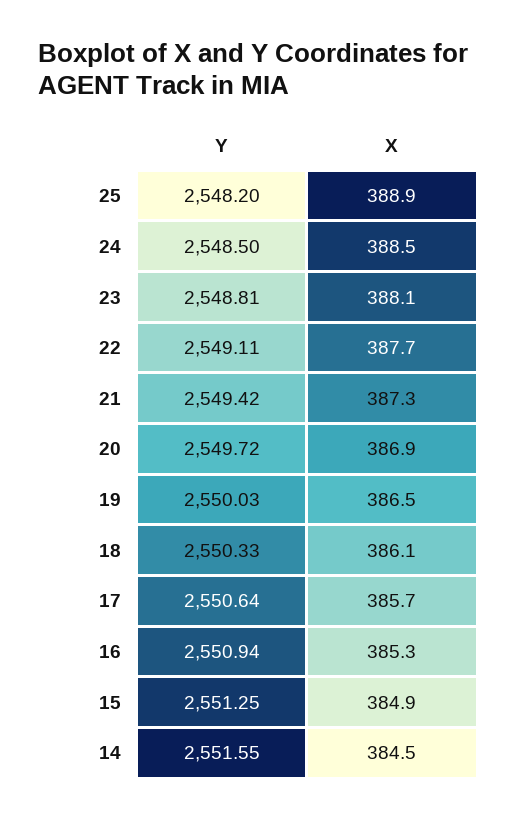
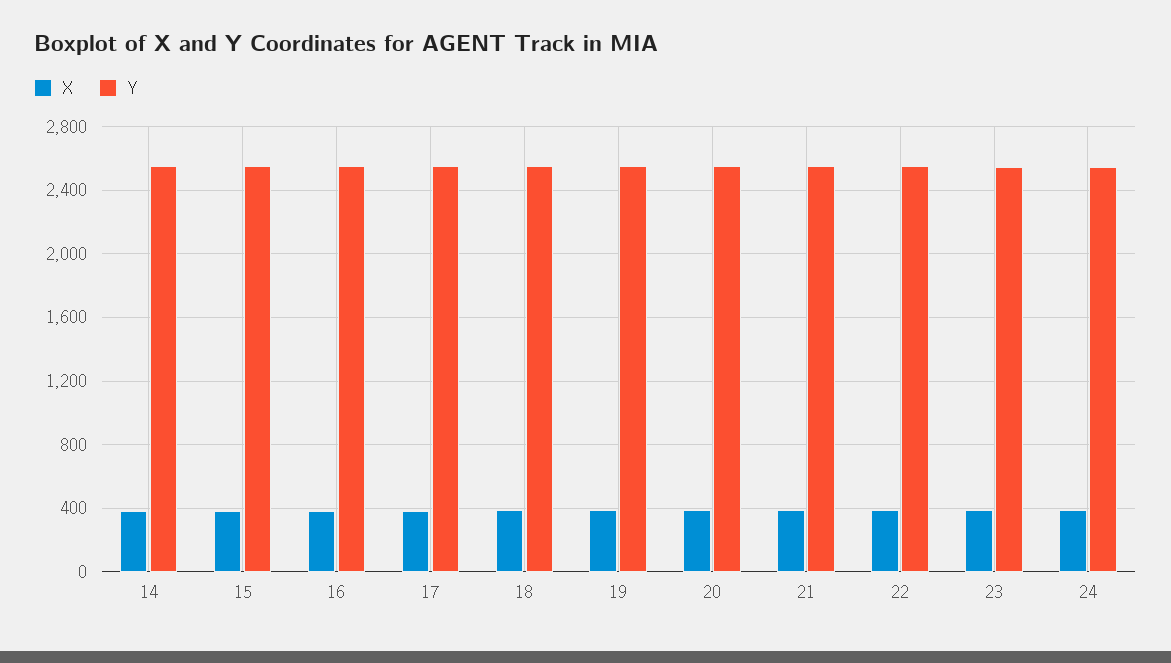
  {
    "Y": {
-     "25": 2548.2,
      "24": 2548.5,
      "23": 2548.81,
      "22": 2549.11,
      "21": 2549.42,
      "20": 2549.72,
      "19": 2550.03,
      "18": 2550.33,
      "17": 2550.64,
      "16": 2550.94,
      "15": 2551.25,
      "14": 2551.55
    },
    "X": {
-     "25": 388.9,
      "24": 388.5,
      "23": 388.1,
      "22": 387.7,
      "21": 387.3,
      "20": 386.9,
      "19": 386.5,
      "18": 386.1,
      "17": 385.7,
      "16": 385.3,
      "15": 384.9,
      "14": 384.5
    }
  }

